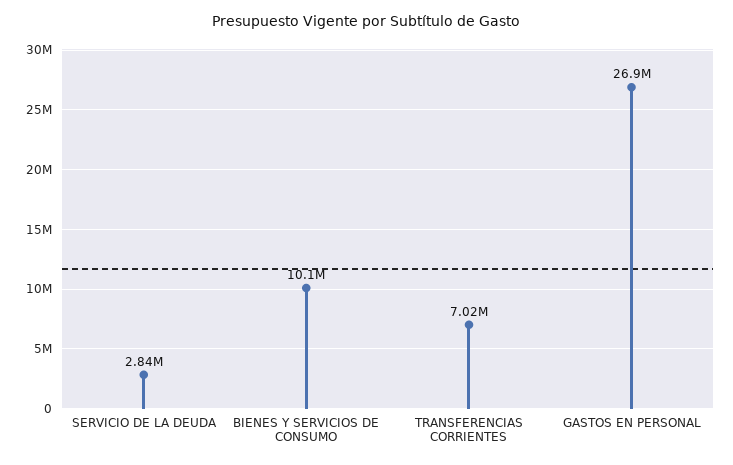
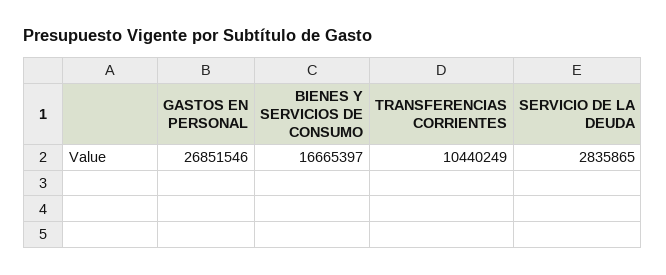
  {
    "SERVICIO DE LA DEUDA": 2835865,
-   "BIENES Y SERVICIOS DE CONSUMO": 10100000,
+   "BIENES Y SERVICIOS DE CONSUMO": 16665397,
-   "TRANSFERENCIAS CORRIENTES": 7020000,
+   "TRANSFERENCIAS CORRIENTES": 10440249,
    "GASTOS EN PERSONAL": 26851546
  }

